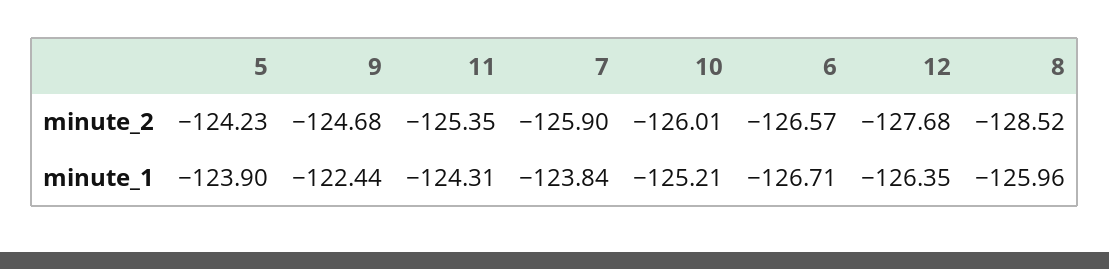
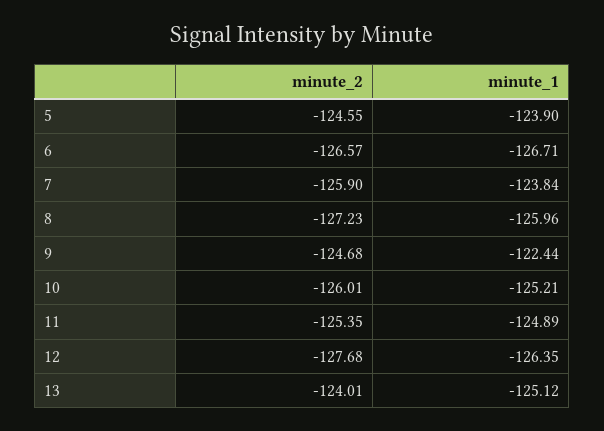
  {
    "5": {
-     "minute_2": -124.23,
+     "minute_2": -124.55,
      "minute_1": -123.9
    },
    "9": {
      "minute_2": -124.68,
      "minute_1": -122.44
    },
    "11": {
      "minute_2": -125.35,
-     "minute_1": -124.31
+     "minute_1": -124.89
    },
    "7": {
      "minute_2": -125.9,
      "minute_1": -123.84
    },
    "10": {
      "minute_2": -126.01,
      "minute_1": -125.21
    },
    "6": {
      "minute_2": -126.57,
      "minute_1": -126.71
    },
    "12": {
      "minute_2": -127.68,
      "minute_1": -126.35
    },
    "8": {
-     "minute_2": -128.52,
+     "minute_2": -127.23,
      "minute_1": -125.96
-   }
+   },
+   "13": {
+     "minute_2": -124.01,
+     "minute_1": -125.12
+   }
  }

